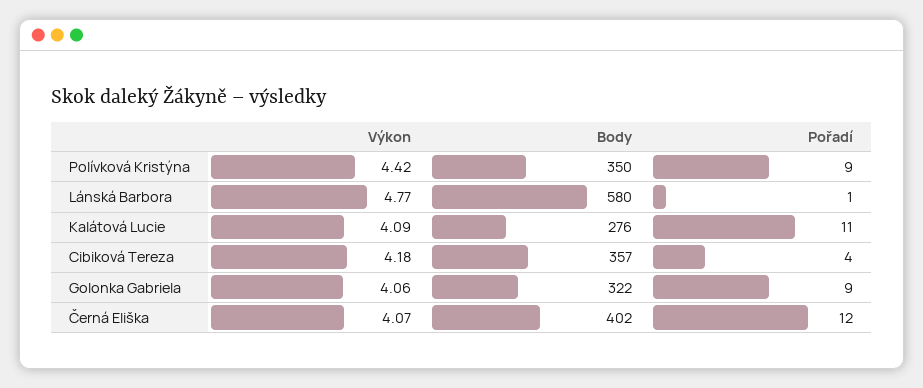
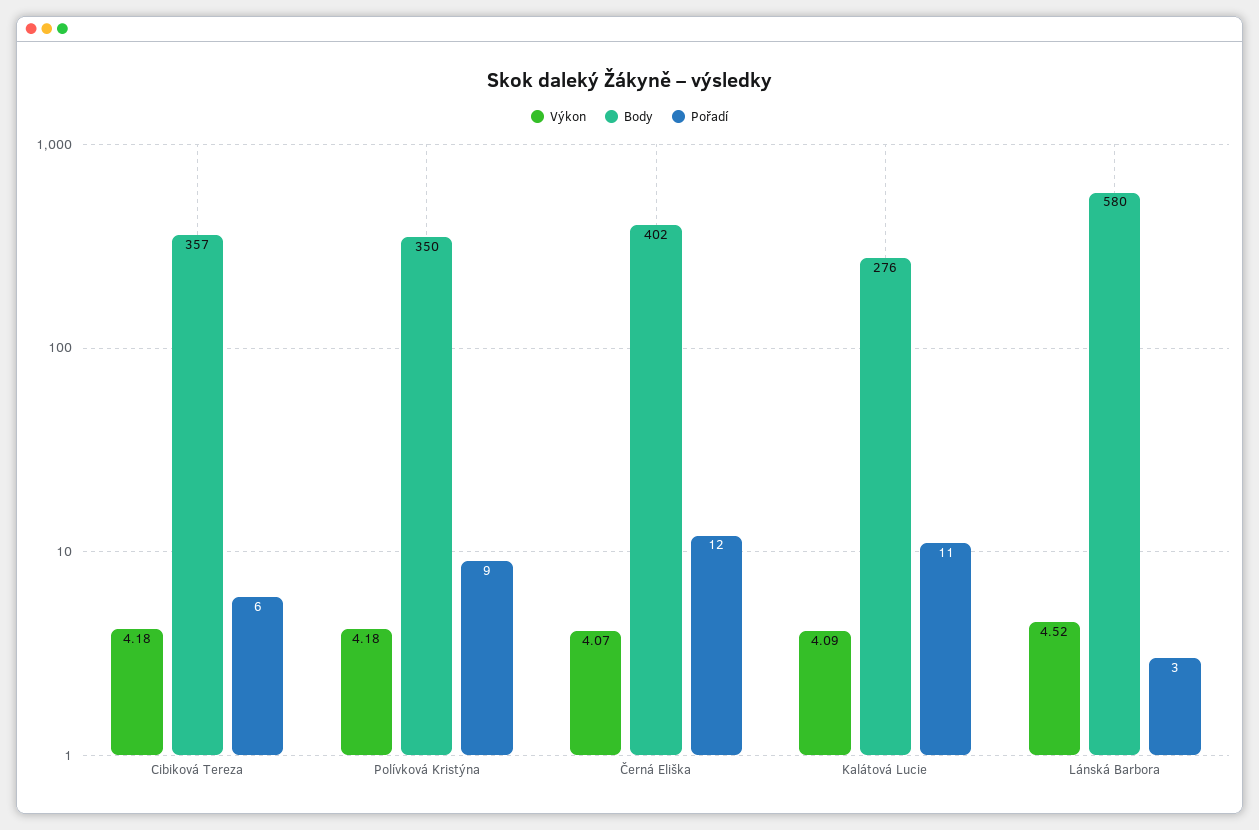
  {
    "Výkon": {
-     "Polívková Kristýna": 4.42,
+     "Polívková Kristýna": 4.18,
-     "Lánská Barbora": 4.77,
+     "Lánská Barbora": 4.52,
      "Kalátová Lucie": 4.09,
      "Cibiková Tereza": 4.18,
-     "Golonka Gabriela": 4.06,
      "Černá Eliška": 4.07
    },
    "Body": {
      "Polívková Kristýna": 350,
      "Lánská Barbora": 580,
      "Kalátová Lucie": 276,
      "Cibiková Tereza": 357,
-     "Golonka Gabriela": 322,
      "Černá Eliška": 402
    },
    "Pořadí": {
      "Polívková Kristýna": 9,
-     "Lánská Barbora": 1,
+     "Lánská Barbora": 3,
      "Kalátová Lucie": 11,
-     "Cibiková Tereza": 4,
+     "Cibiková Tereza": 6,
-     "Golonka Gabriela": 9,
      "Černá Eliška": 12
    }
  }

